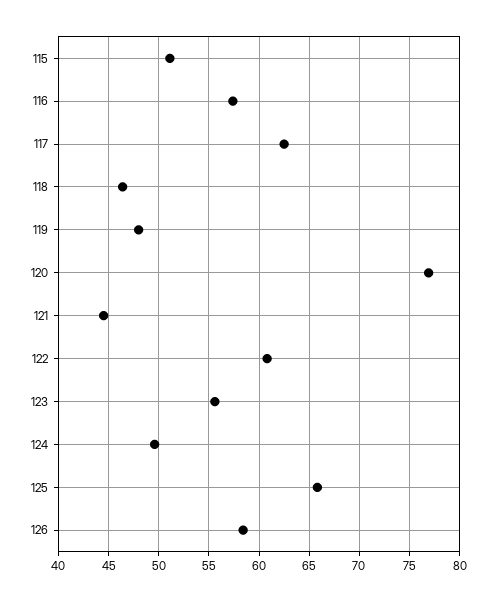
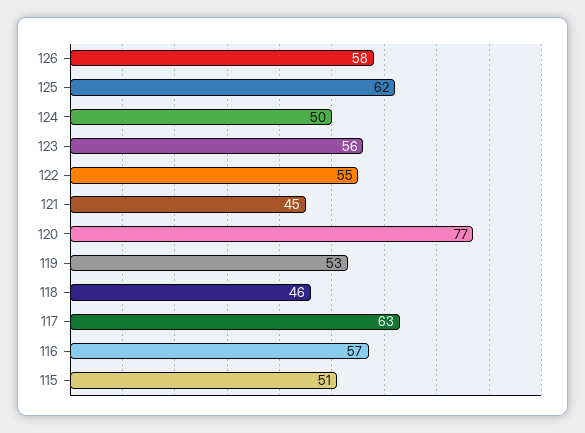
  {
    "115": 51,
    "116": 57,
    "117": 63,
    "118": 46,
-   "119": 48,
+   "119": 53,
    "120": 77,
    "121": 45,
-   "122": 61,
+   "122": 55,
    "123": 56,
    "124": 50,
-   "125": 66,
+   "125": 62,
    "126": 58
  }

